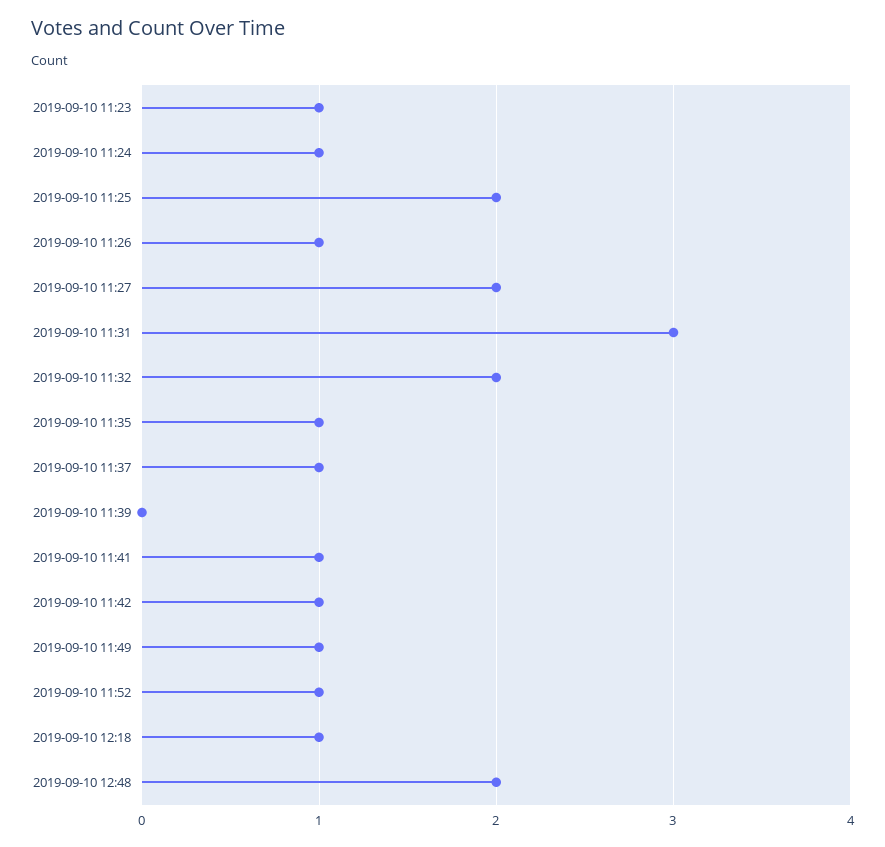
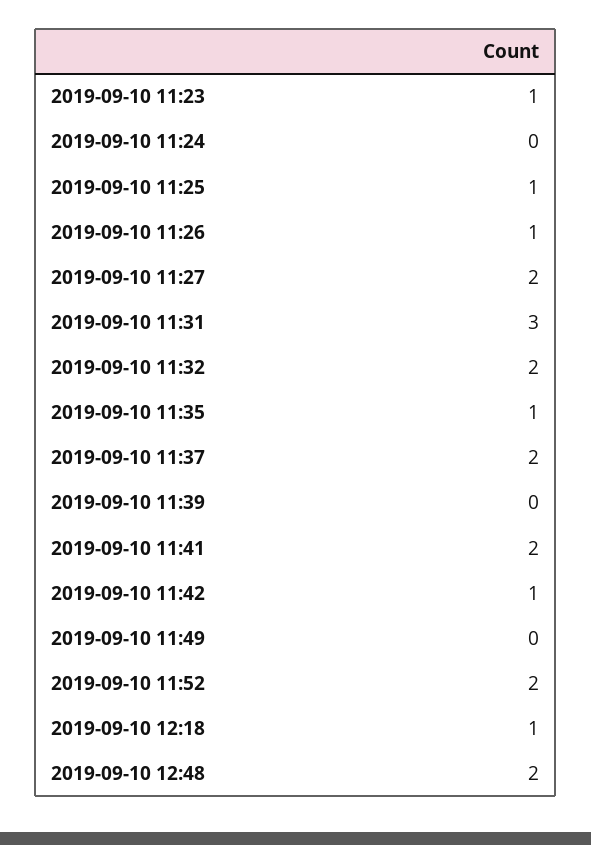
  {
    "2019-09-10 11:23": 1,
-   "2019-09-10 11:24": 1,
+   "2019-09-10 11:24": 0,
-   "2019-09-10 11:25": 2,
+   "2019-09-10 11:25": 1,
    "2019-09-10 11:26": 1,
    "2019-09-10 11:27": 2,
    "2019-09-10 11:31": 3,
    "2019-09-10 11:32": 2,
    "2019-09-10 11:35": 1,
-   "2019-09-10 11:37": 1,
+   "2019-09-10 11:37": 2,
    "2019-09-10 11:39": 0,
-   "2019-09-10 11:41": 1,
+   "2019-09-10 11:41": 2,
    "2019-09-10 11:42": 1,
-   "2019-09-10 11:49": 1,
+   "2019-09-10 11:49": 0,
-   "2019-09-10 11:52": 1,
+   "2019-09-10 11:52": 2,
    "2019-09-10 12:18": 1,
    "2019-09-10 12:48": 2
  }

